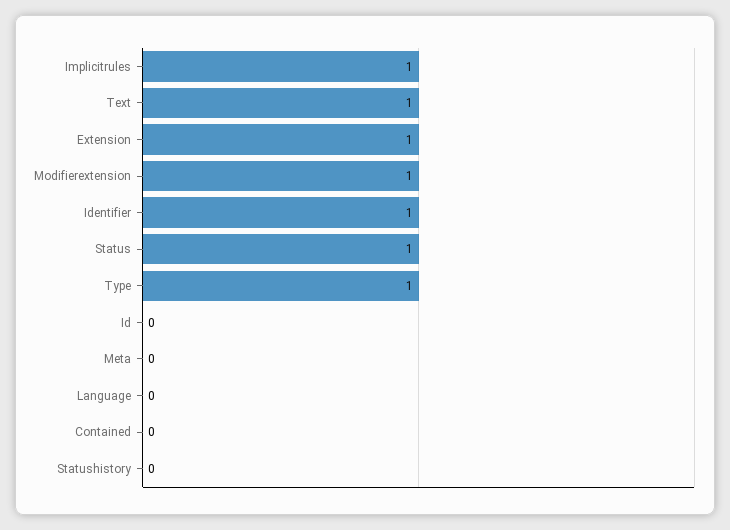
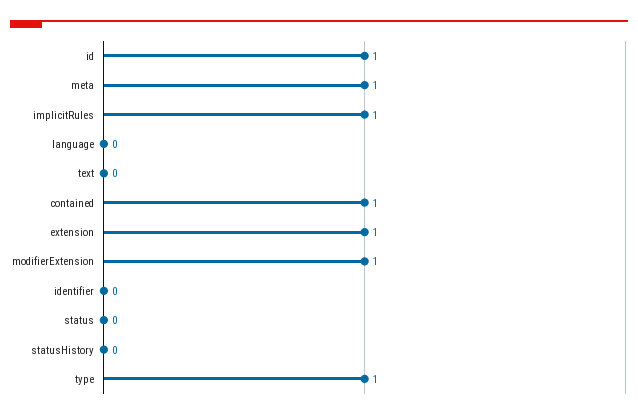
  {
    "Implicitrules": 1,
-   "Text": 1,
+   "Text": 0,
    "Extension": 1,
    "Modifierextension": 1,
-   "Identifier": 1,
+   "Identifier": 0,
-   "Status": 1,
+   "Status": 0,
    "Type": 1,
-   "Id": 0,
+   "Id": 1,
-   "Meta": 0,
+   "Meta": 1,
    "Language": 0,
-   "Contained": 0,
+   "Contained": 1,
    "Statushistory": 0
  }

